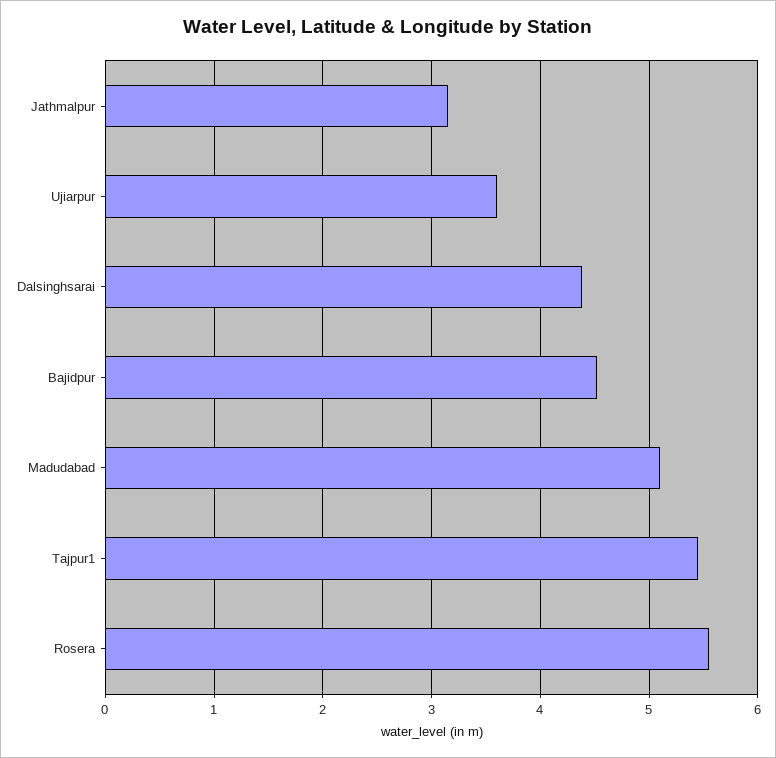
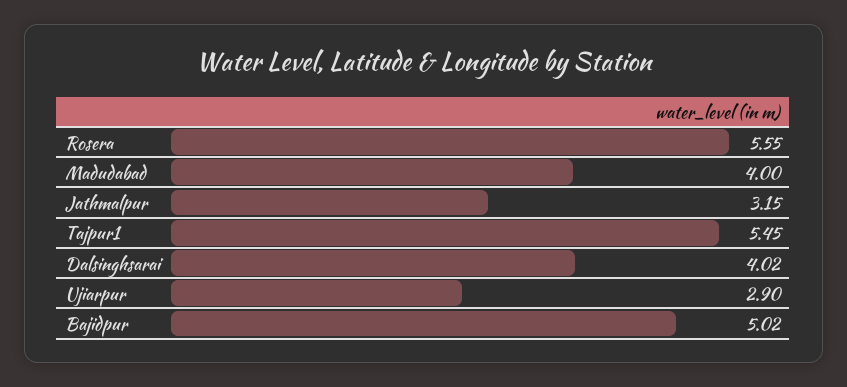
  {
    "Jathmalpur": 3.15,
-   "Ujiarpur": 3.6,
+   "Ujiarpur": 2.9,
-   "Dalsinghsarai": 4.4,
+   "Dalsinghsarai": 4.02,
-   "Bajidpur": 4.5,
+   "Bajidpur": 5.02,
-   "Madudabad": 5.1,
+   "Madudabad": 4,
    "Tajpur1": 5.45,
    "Rosera": 5.55
  }

